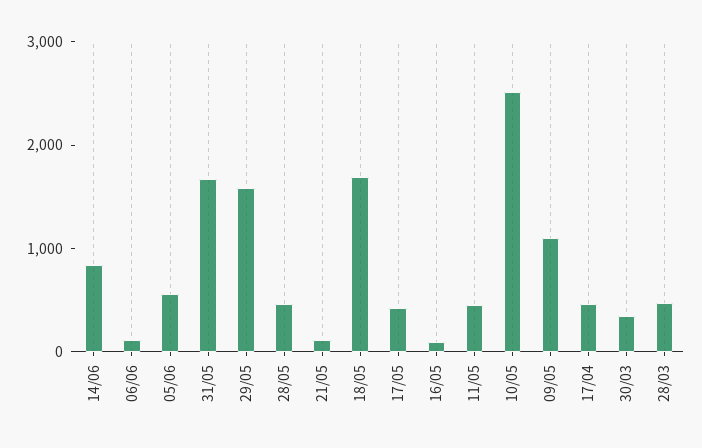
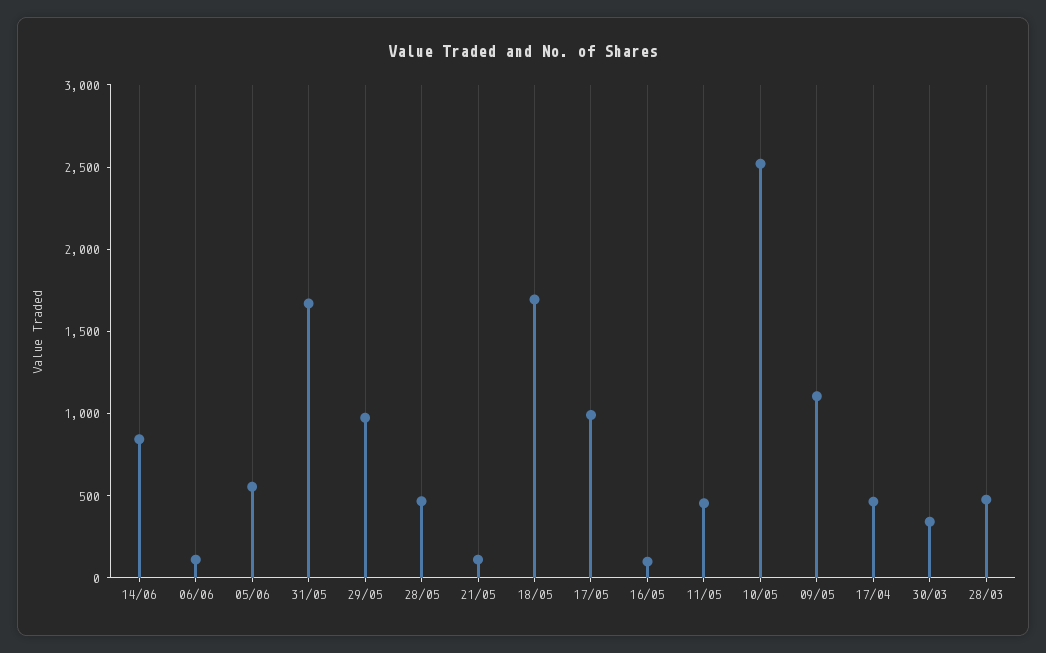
  {
    "14/06": 800,
    "06/06": 100,
    "05/06": 600,
    "31/05": 1700,
-   "29/05": 1600,
+   "29/05": 1000,
    "28/05": 500,
    "21/05": 100,
    "18/05": 1700,
-   "17/05": 400,
+   "17/05": 1000,
    "16/05": 100,
    "11/05": 500,
    "10/05": 2500,
    "09/05": 1100,
    "17/04": 500,
    "30/03": 300,
    "28/03": 500
  }

